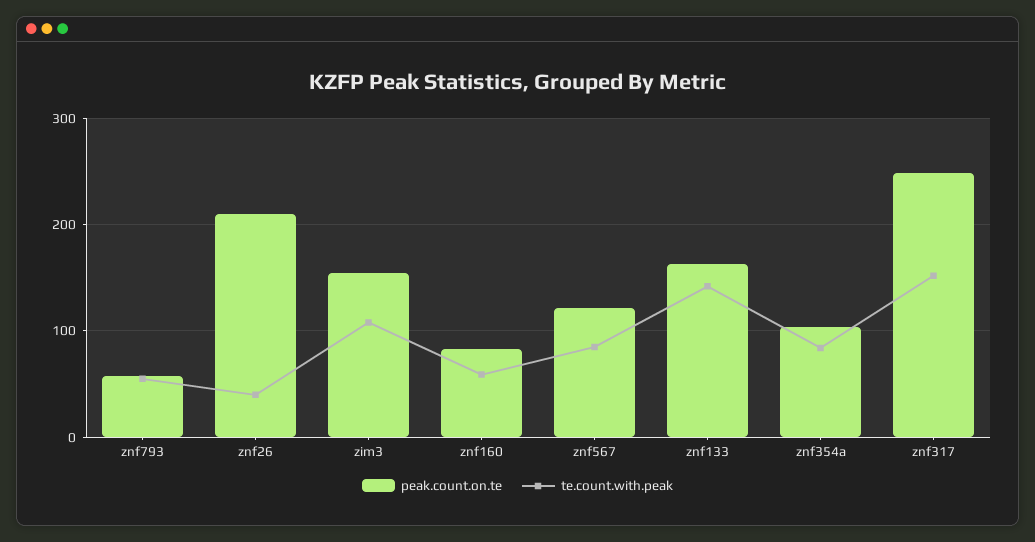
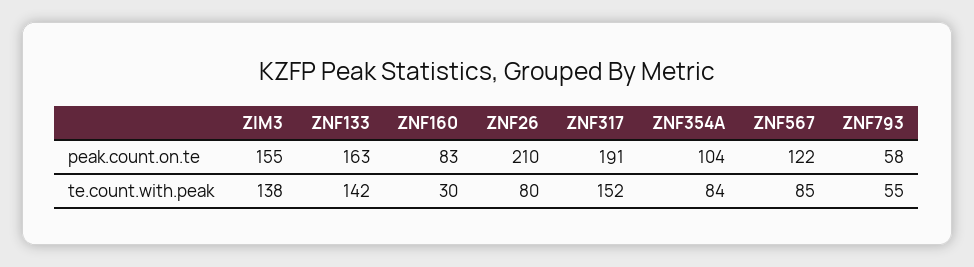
  {
    "peak.count.on.te": {
      "znf793": 58,
      "znf26": 210,
      "zim3": 155,
      "znf160": 83,
      "znf567": 122,
      "znf133": 163,
      "znf354a": 104,
-     "znf317": 250
+     "znf317": 191
    },
    "te.count.with.peak": {
      "znf793": 55,
-     "znf26": 40,
+     "znf26": 80,
-     "zim3": 110,
+     "zim3": 138,
-     "znf160": 60,
+     "znf160": 30,
      "znf567": 85,
      "znf133": 142,
      "znf354a": 84,
      "znf317": 152
    }
  }

